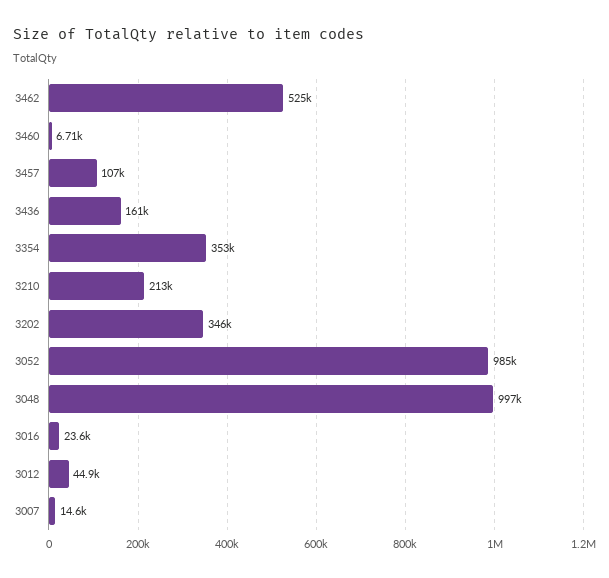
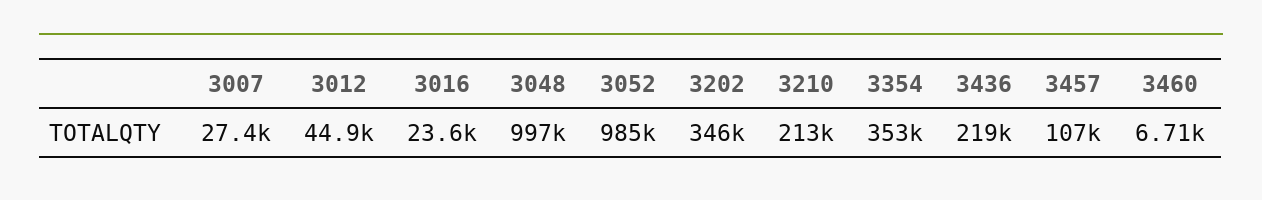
  {
-   "3462": 525000,
    "3460": 6710,
    "3457": 107000,
-   "3436": 161000,
+   "3436": 219000,
    "3354": 353000,
    "3210": 213000,
    "3202": 346000,
    "3052": 985000,
    "3048": 997000,
    "3016": 23600,
    "3012": 44900,
-   "3007": 14600
+   "3007": 27400
  }

